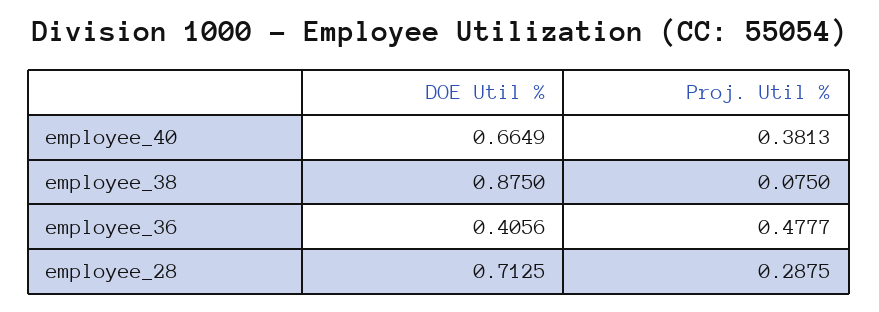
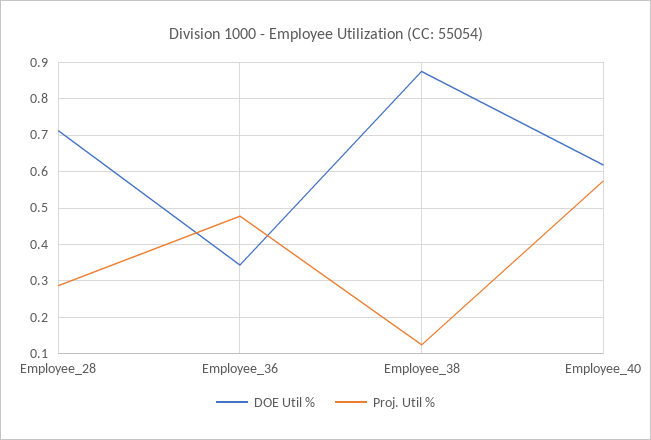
  {
    "DOE Util %": {
-     "employee_40": 0.6649,
+     "employee_40": 0.62,
      "employee_38": 0.875,
-     "employee_36": 0.4056,
+     "employee_36": 0.34,
      "employee_28": 0.7125
    },
    "Proj. Util %": {
-     "employee_40": 0.3813,
+     "employee_40": 0.58,
-     "employee_38": 0.075,
+     "employee_38": 0.12,
      "employee_36": 0.4777,
      "employee_28": 0.2875
    }
  }

